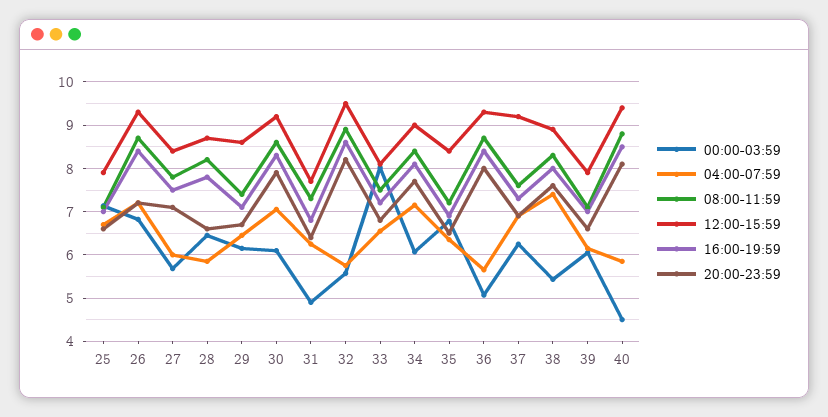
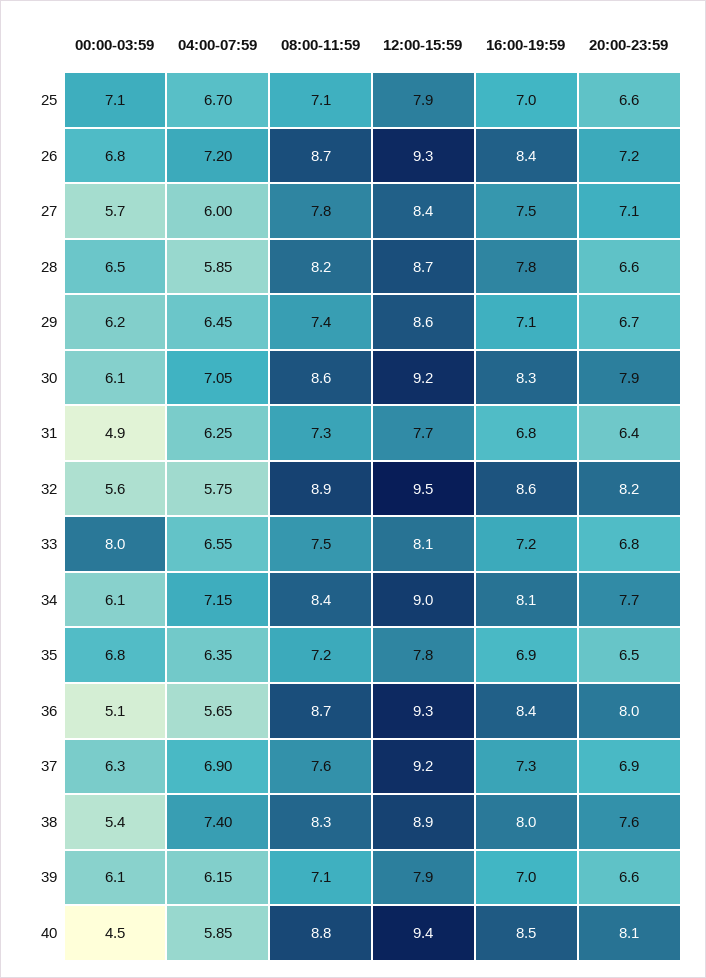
  {
    "00:00-03:59": {
      "25": 7.1,
      "26": 6.8,
      "27": 5.7,
      "28": 6.5,
      "29": 6.2,
      "30": 6.1,
      "31": 4.9,
      "32": 5.6,
      "33": 8,
      "34": 6.1,
      "35": 6.8,
      "36": 5.1,
      "37": 6.3,
      "38": 5.4,
      "39": 6.1,
      "40": 4.5
    },
    "04:00-07:59": {
      "25": 6.7,
      "26": 7.2,
      "27": 6,
      "28": 5.85,
      "29": 6.45,
      "30": 7.05,
      "31": 6.25,
      "32": 5.75,
      "33": 6.55,
      "34": 7.15,
      "35": 6.35,
      "36": 5.65,
      "37": 6.9,
      "38": 7.4,
      "39": 6.15,
      "40": 5.85
    },
    "08:00-11:59": {
      "25": 7.1,
      "26": 8.7,
      "27": 7.8,
      "28": 8.2,
      "29": 7.4,
      "30": 8.6,
      "31": 7.3,
      "32": 8.9,
      "33": 7.5,
      "34": 8.4,
      "35": 7.2,
      "36": 8.7,
      "37": 7.6,
      "38": 8.3,
      "39": 7.1,
      "40": 8.8
    },
    "12:00-15:59": {
      "25": 7.9,
      "26": 9.3,
      "27": 8.4,
      "28": 8.7,
      "29": 8.6,
      "30": 9.2,
      "31": 7.7,
      "32": 9.5,
      "33": 8.1,
      "34": 9,
-     "35": 8.4,
+     "35": 7.8,
      "36": 9.3,
      "37": 9.2,
      "38": 8.9,
      "39": 7.9,
      "40": 9.4
    },
    "16:00-19:59": {
      "25": 7,
      "26": 8.4,
      "27": 7.5,
      "28": 7.8,
      "29": 7.1,
      "30": 8.3,
      "31": 6.8,
      "32": 8.6,
      "33": 7.2,
      "34": 8.1,
      "35": 6.9,
      "36": 8.4,
      "37": 7.3,
      "38": 8,
      "39": 7,
      "40": 8.5
    },
    "20:00-23:59": {
      "25": 6.6,
      "26": 7.2,
      "27": 7.1,
      "28": 6.6,
      "29": 6.7,
      "30": 7.9,
      "31": 6.4,
      "32": 8.2,
      "33": 6.8,
      "34": 7.7,
      "35": 6.5,
      "36": 8,
      "37": 6.9,
      "38": 7.6,
      "39": 6.6,
      "40": 8.1
    }
  }

